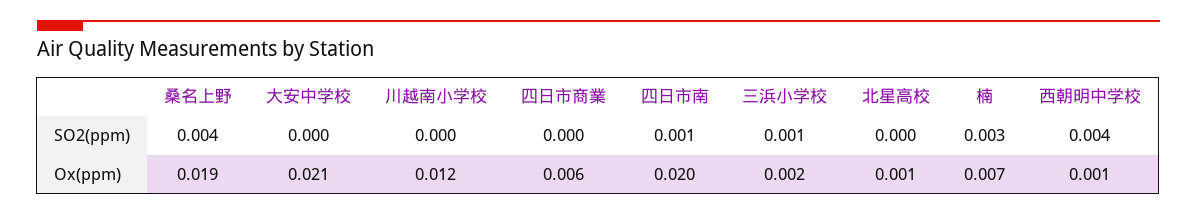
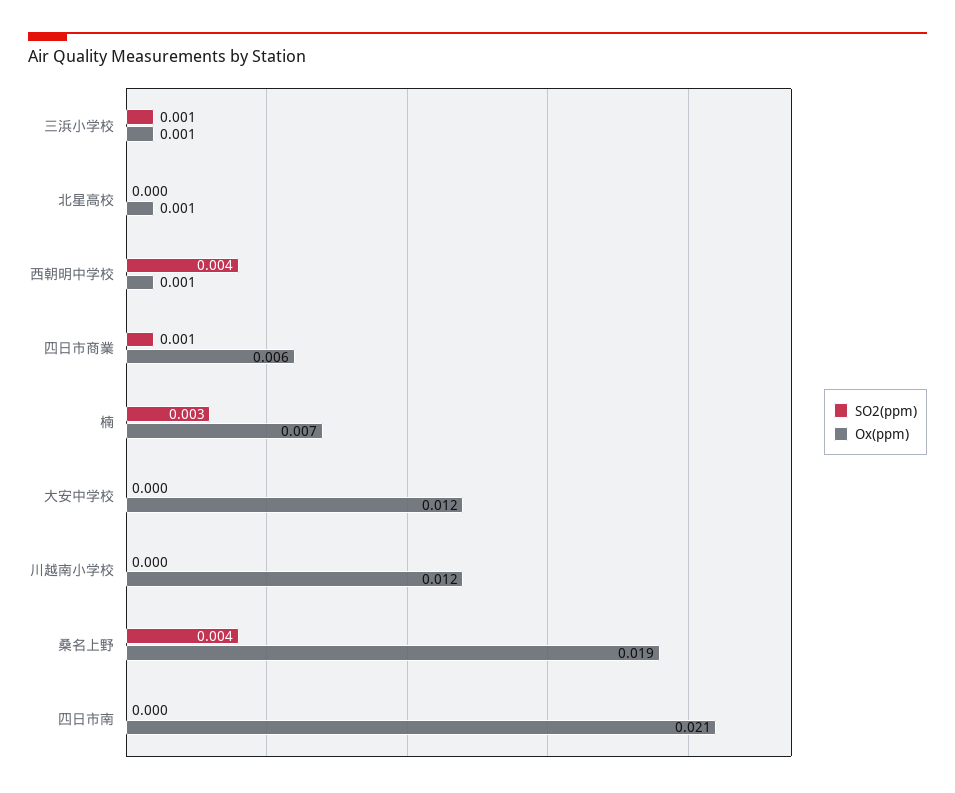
  {
    "SO2(ppm)": {
      "桑名上野": 0.004,
      "大安中学校": 0,
      "川越南小学校": 0,
-     "四日市商業": 0,
+     "四日市商業": 0.001,
-     "四日市南": 0.001,
+     "四日市南": 0,
      "三浜小学校": 0.001,
      "北星高校": 0,
      "楠": 0.003,
      "西朝明中学校": 0.004
    },
    "Ox(ppm)": {
      "桑名上野": 0.019,
-     "大安中学校": 0.021,
+     "大安中学校": 0.012,
      "川越南小学校": 0.012,
      "四日市商業": 0.006,
-     "四日市南": 0.02,
+     "四日市南": 0.021,
-     "三浜小学校": 0.002,
+     "三浜小学校": 0.001,
      "北星高校": 0.001,
      "楠": 0.007,
      "西朝明中学校": 0.001
    }
  }

